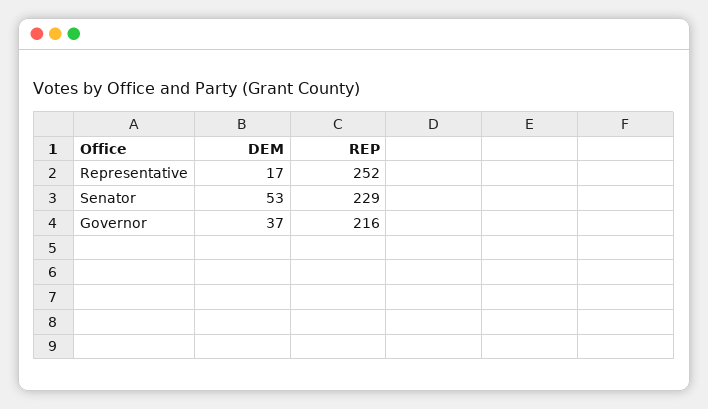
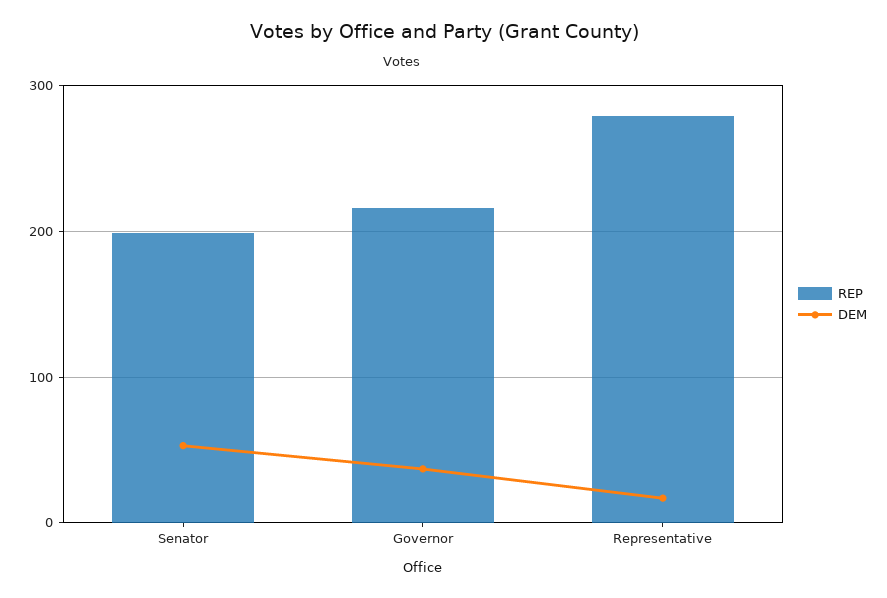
  {
    "DEM": {
      "Representative": 17,
      "Senator": 53,
      "Governor": 37
    },
    "REP": {
-     "Representative": 252,
+     "Representative": 280,
-     "Senator": 229,
+     "Senator": 200,
      "Governor": 216
    }
  }

